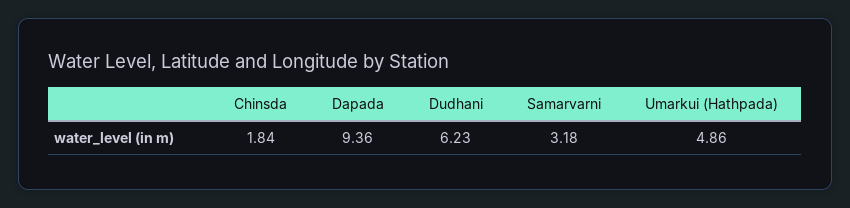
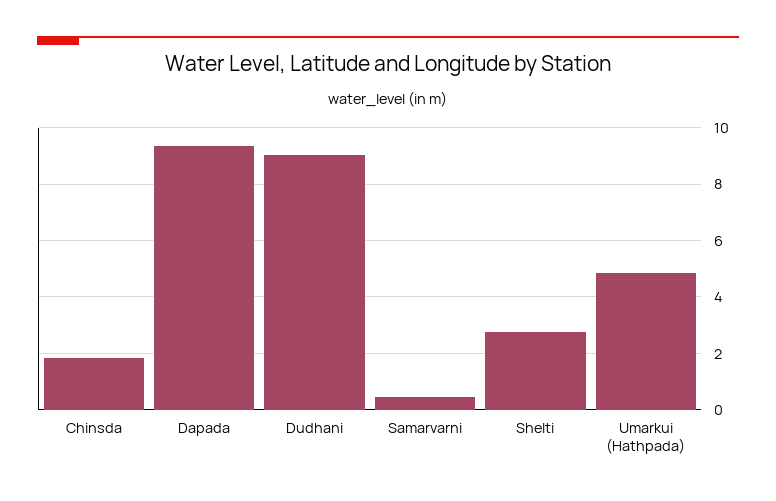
  {
    "Chinsda": 1.84,
    "Dapada": 9.36,
-   "Dudhani": 6.23,
+   "Dudhani": 9,
-   "Samarvarni": 3.18,
+   "Samarvarni": 0.5,
-   "Umarkui (Hathpada)": 4.86
+   "Umarkui (Hathpada)": 4.86,
+   "Shelti": 2.75
  }

